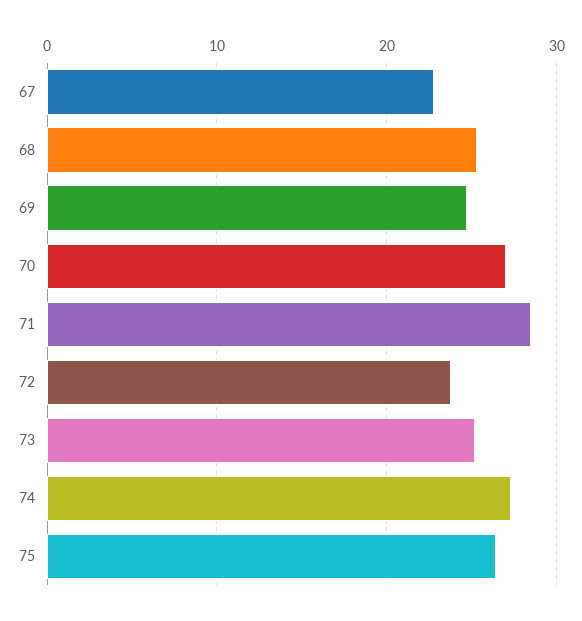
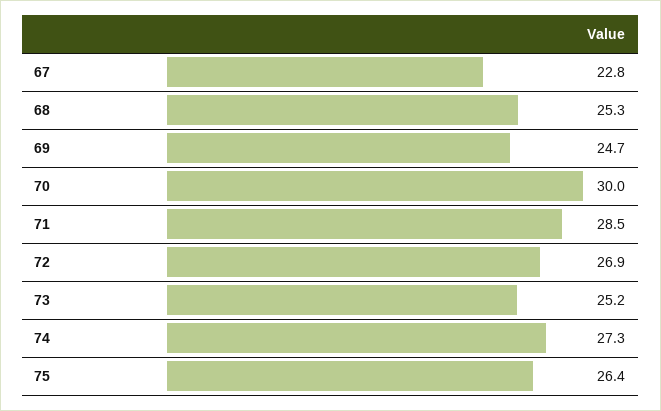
  {
    "67": 22.8,
    "68": 25.3,
    "69": 24.7,
-   "70": 27,
+   "70": 30,
    "71": 28.5,
-   "72": 24,
+   "72": 26.9,
    "73": 25.2,
    "74": 27.3,
    "75": 26.4
  }

